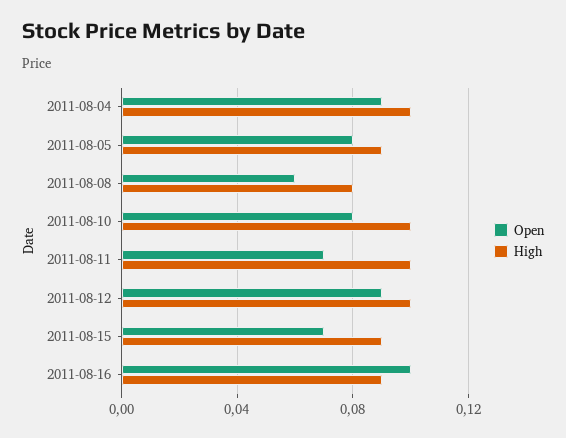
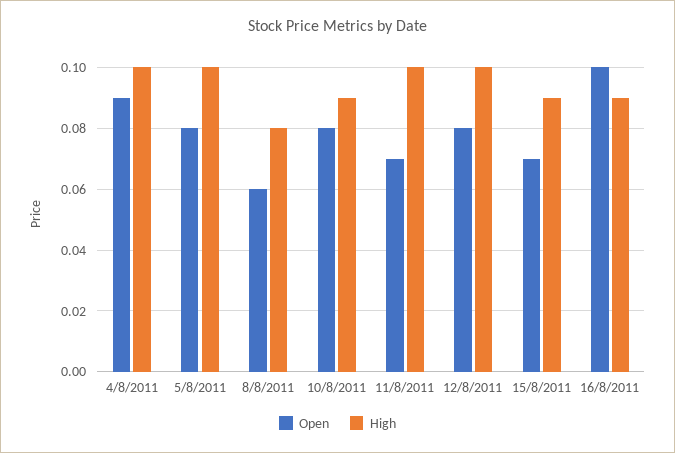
  {
    "Open": {
      "2011-08-04": 0.09,
      "2011-08-05": 0.08,
      "2011-08-08": 0.06,
      "2011-08-10": 0.08,
      "2011-08-11": 0.07,
-     "2011-08-12": 0.09,
+     "2011-08-12": 0.08,
      "2011-08-15": 0.07,
      "2011-08-16": 0.1
    },
    "High": {
      "2011-08-04": 0.1,
-     "2011-08-05": 0.09,
+     "2011-08-05": 0.1,
      "2011-08-08": 0.08,
-     "2011-08-10": 0.1,
+     "2011-08-10": 0.09,
      "2011-08-11": 0.1,
      "2011-08-12": 0.1,
      "2011-08-15": 0.09,
      "2011-08-16": 0.09
    }
  }

